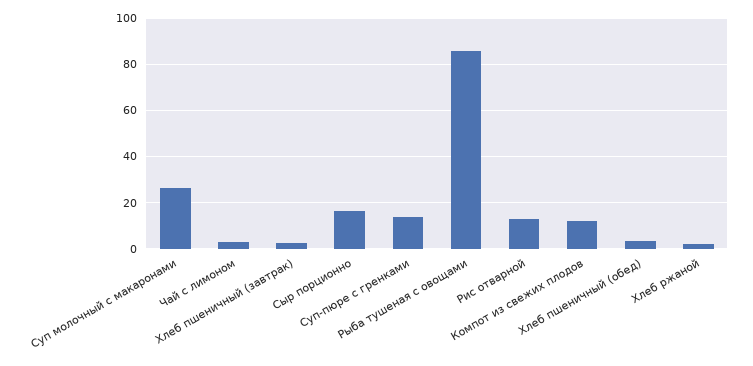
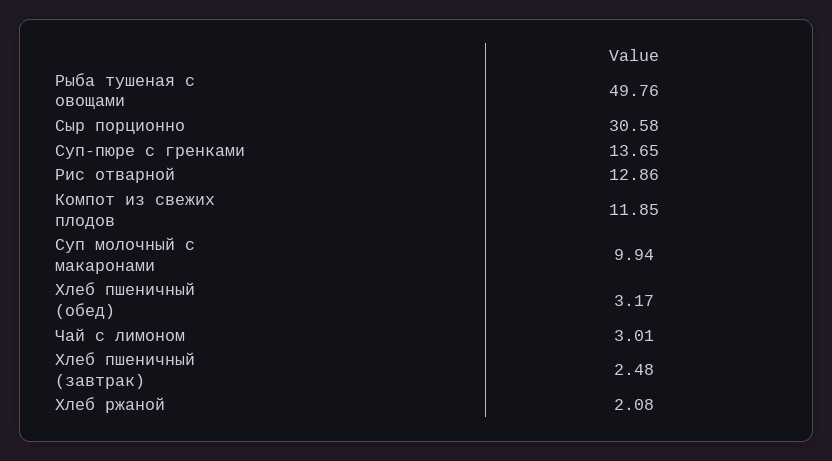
  {
-   "Суп молочный с макаронами": 25,
+   "Суп молочный с макаронами": 9.94,
    "Чай с лимоном": 3.01,
    "Хлеб пшеничный (завтрак)": 2.48,
-   "Сыр порционно": 15,
+   "Сыр порционно": 30.58,
    "Суп-пюре с гренками": 13.65,
-   "Рыба тушеная с овощами": 85,
+   "Рыба тушеная с овощами": 49.76,
    "Рис отварной": 12.86,
    "Компот из свежих плодов": 11.85,
    "Хлеб пшеничный (обед)": 3.17,
    "Хлеб ржаной": 2.08
  }

